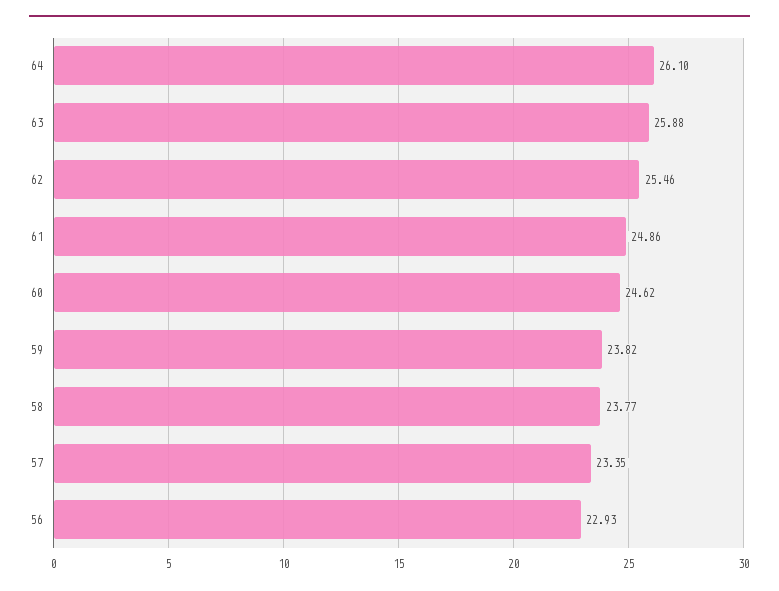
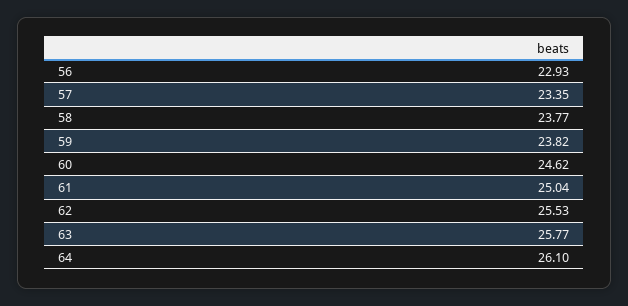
  {
    "64": 26.1,
-   "63": 25.88,
+   "63": 25.77,
-   "62": 25.46,
+   "62": 25.53,
-   "61": 24.86,
+   "61": 25.04,
    "60": 24.62,
    "59": 23.82,
    "58": 23.77,
    "57": 23.35,
    "56": 22.93
  }

